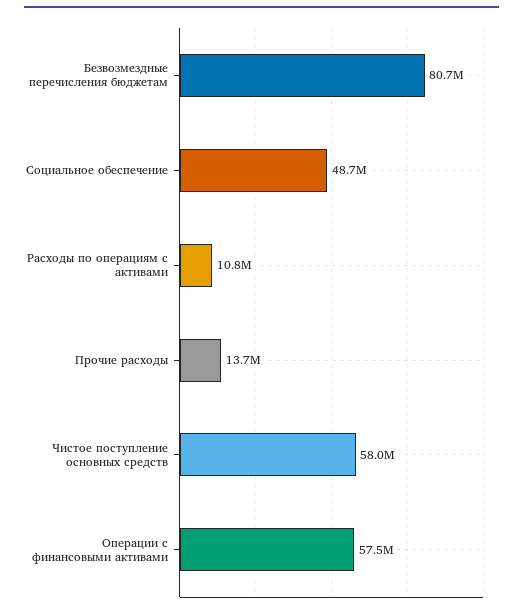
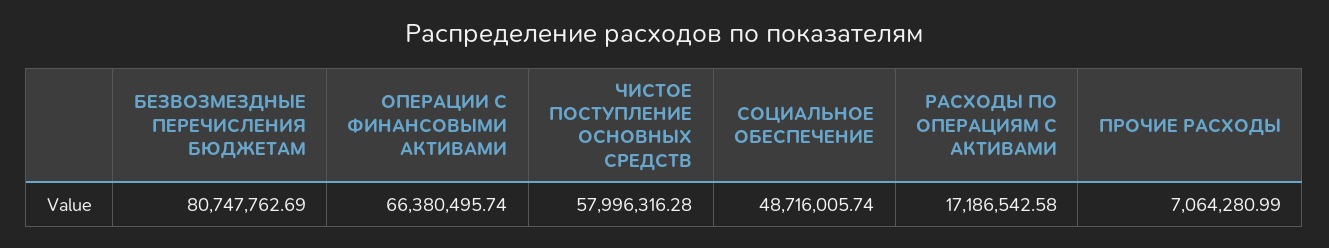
  {
    "Безвозмездные перечисления бюджетам": 80747762.69,
    "Социальное обеспечение": 48716005.74,
-   "Расходы по операциям с активами": 10800000,
+   "Расходы по операциям с активами": 17186542.58,
-   "Прочие расходы": 13700000,
+   "Прочие расходы": 7064280.99,
    "Чистое поступление основных средств": 57996316.28,
-   "Операции с финансовыми активами": 57500000
+   "Операции с финансовыми активами": 66380495.74
  }

